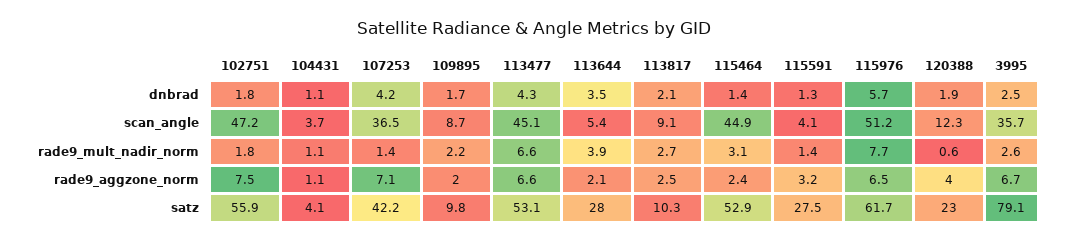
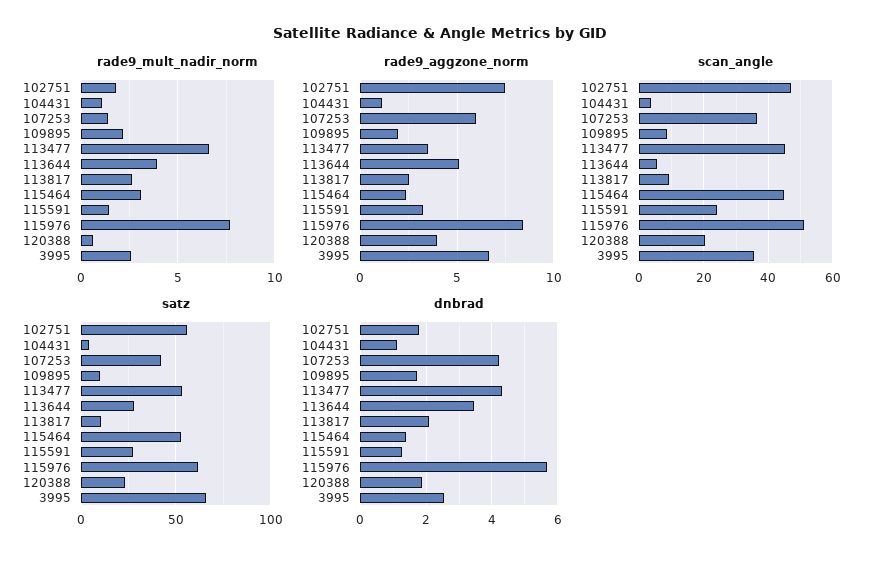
  {
    "dnbrad": {
      "102751": 1.8,
      "104431": 1.1,
      "107253": 4.2,
      "109895": 1.7,
      "113477": 4.3,
      "113644": 3.5,
      "113817": 2.1,
      "115464": 1.4,
      "115591": 1.3,
      "115976": 5.7,
      "120388": 1.9,
      "3995": 2.5
    },
    "scan_angle": {
      "102751": 47.2,
      "104431": 3.7,
      "107253": 36.5,
      "109895": 8.7,
      "113477": 45.1,
      "113644": 5.4,
      "113817": 9.1,
      "115464": 44.9,
-     "115591": 4.1,
+     "115591": 24,
      "115976": 51.2,
-     "120388": 12.3,
+     "120388": 20,
      "3995": 35.7
    },
    "rade9_mult_nadir_norm": {
      "102751": 1.8,
      "104431": 1.1,
      "107253": 1.4,
      "109895": 2.2,
      "113477": 6.6,
      "113644": 3.9,
      "113817": 2.7,
      "115464": 3.1,
      "115591": 1.4,
      "115976": 7.7,
      "120388": 0.6,
      "3995": 2.6
    },
    "rade9_aggzone_norm": {
      "102751": 7.5,
      "104431": 1.1,
-     "107253": 7.1,
+     "107253": 6,
      "109895": 2,
-     "113477": 6.6,
+     "113477": 3.5,
-     "113644": 2.1,
+     "113644": 5,
      "113817": 2.5,
      "115464": 2.4,
      "115591": 3.2,
-     "115976": 6.5,
+     "115976": 8.5,
      "120388": 4,
      "3995": 6.7
    },
    "satz": {
      "102751": 55.9,
      "104431": 4.1,
      "107253": 42.2,
      "109895": 9.8,
      "113477": 53.1,
      "113644": 28,
      "113817": 10.3,
      "115464": 52.9,
      "115591": 27.5,
      "115976": 61.7,
      "120388": 23,
-     "3995": 79.1
+     "3995": 65
    }
  }

